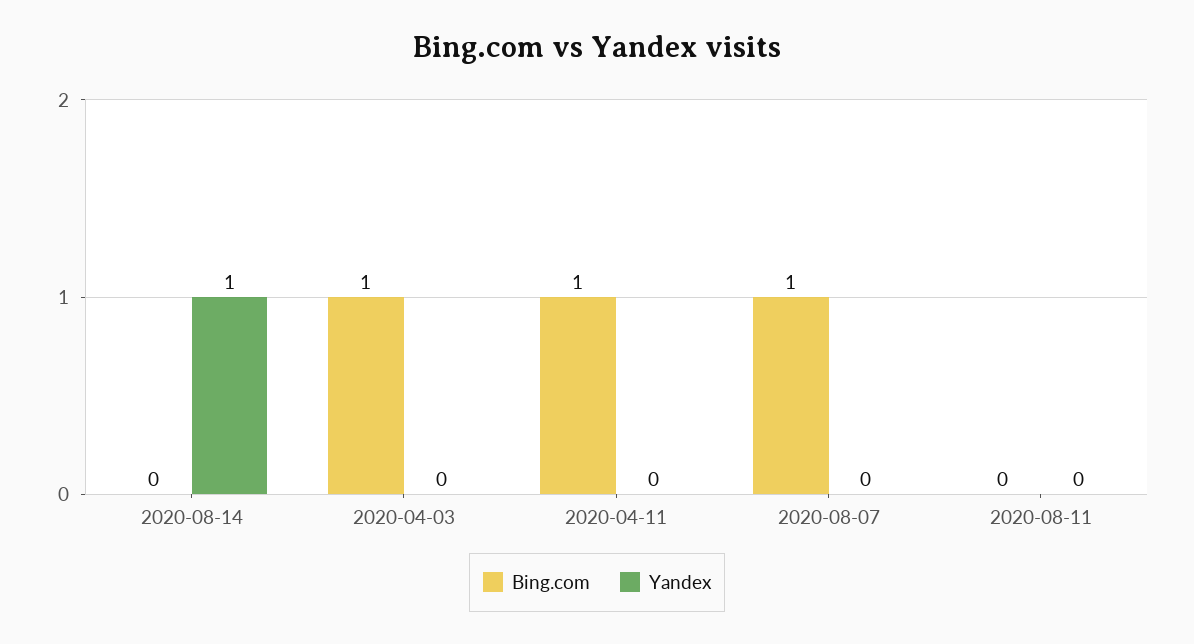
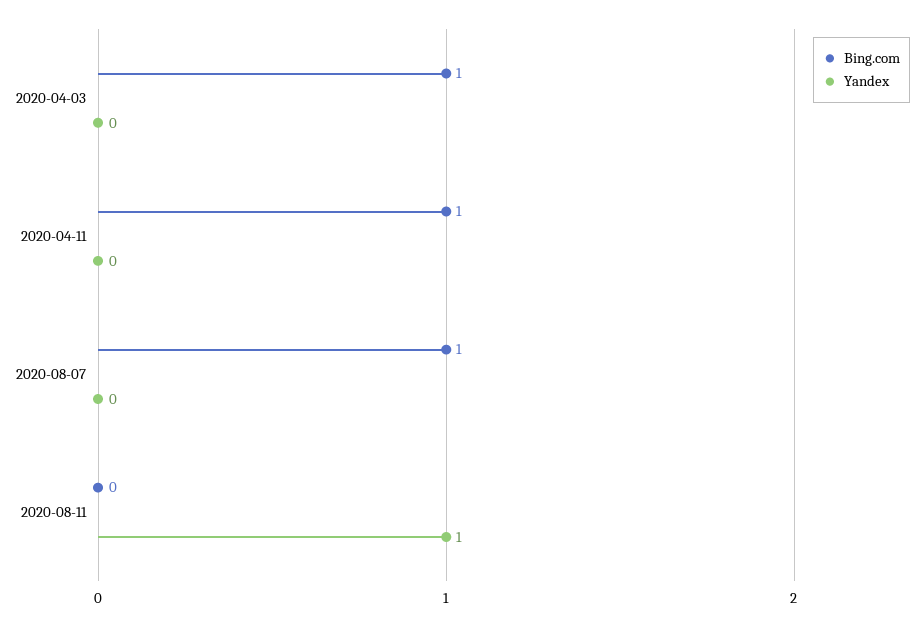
  {
    "Bing.com": {
-     "2020-08-14": 0,
      "2020-04-03": 1,
      "2020-04-11": 1,
      "2020-08-07": 1,
      "2020-08-11": 0
    },
    "Yandex": {
-     "2020-08-14": 1,
      "2020-04-03": 0,
      "2020-04-11": 0,
      "2020-08-07": 0,
-     "2020-08-11": 0
+     "2020-08-11": 1
    }
  }

